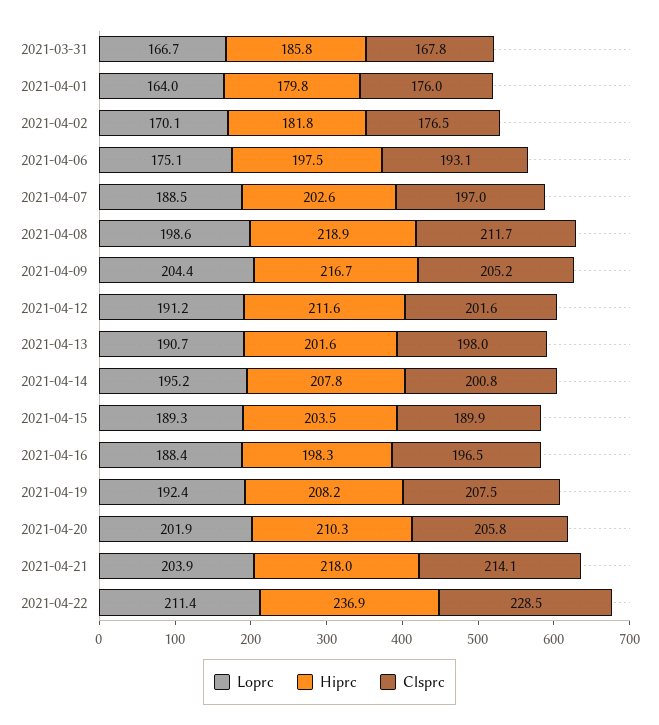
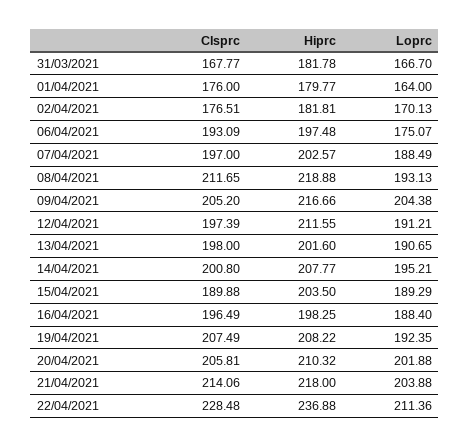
  {
    "Loprc": {
      "2021-03-31": 166.7,
      "2021-04-01": 164,
      "2021-04-02": 170.13,
      "2021-04-06": 175.07,
      "2021-04-07": 188.49,
-     "2021-04-08": 198.6,
+     "2021-04-08": 193.13,
      "2021-04-09": 204.38,
      "2021-04-12": 191.21,
      "2021-04-13": 190.65,
      "2021-04-14": 195.21,
      "2021-04-15": 189.29,
      "2021-04-16": 188.4,
      "2021-04-19": 192.35,
      "2021-04-20": 201.88,
      "2021-04-21": 203.88,
      "2021-04-22": 211.36
    },
    "Hiprc": {
-     "2021-03-31": 185.8,
+     "2021-03-31": 181.78,
      "2021-04-01": 179.77,
      "2021-04-02": 181.81,
      "2021-04-06": 197.48,
      "2021-04-07": 202.57,
      "2021-04-08": 218.88,
      "2021-04-09": 216.66,
      "2021-04-12": 211.55,
      "2021-04-13": 201.6,
      "2021-04-14": 207.77,
      "2021-04-15": 203.5,
      "2021-04-16": 198.25,
      "2021-04-19": 208.22,
      "2021-04-20": 210.32,
      "2021-04-21": 218,
      "2021-04-22": 236.88
    },
    "Clsprc": {
      "2021-03-31": 167.77,
      "2021-04-01": 176,
      "2021-04-02": 176.51,
      "2021-04-06": 193.09,
      "2021-04-07": 197,
      "2021-04-08": 211.65,
      "2021-04-09": 205.2,
-     "2021-04-12": 201.6,
+     "2021-04-12": 197.39,
      "2021-04-13": 198,
      "2021-04-14": 200.8,
      "2021-04-15": 189.88,
      "2021-04-16": 196.49,
      "2021-04-19": 207.49,
      "2021-04-20": 205.81,
      "2021-04-21": 214.06,
      "2021-04-22": 228.48
    }
  }

